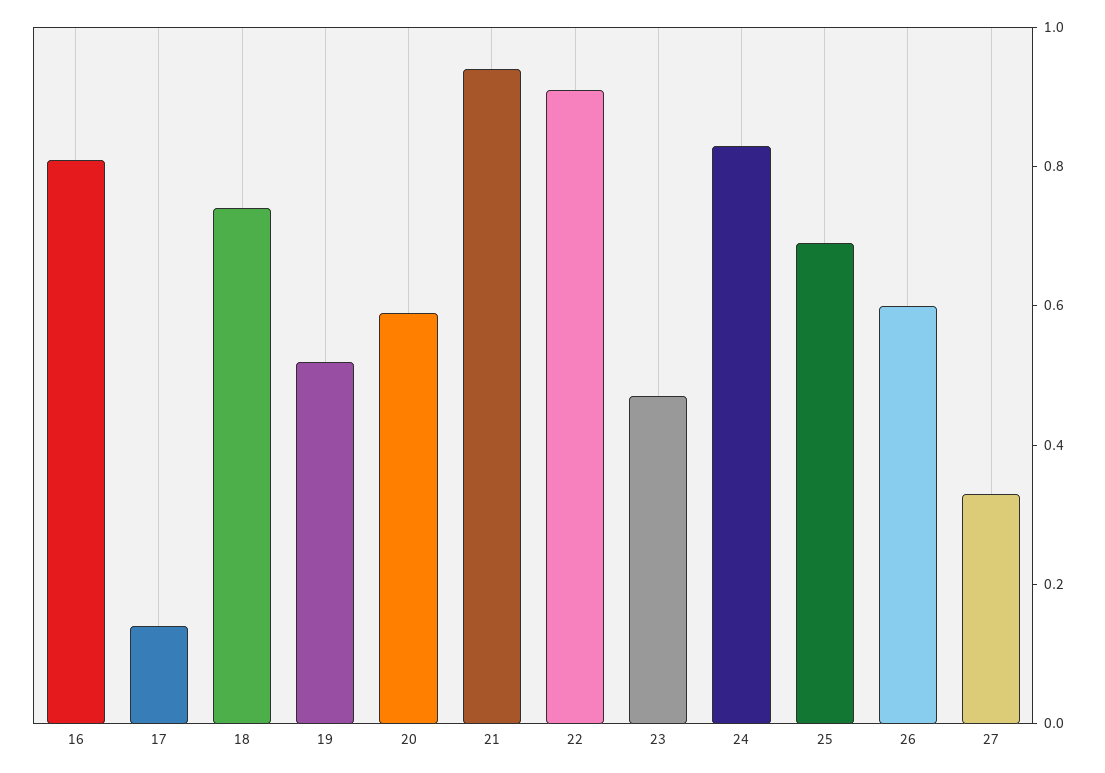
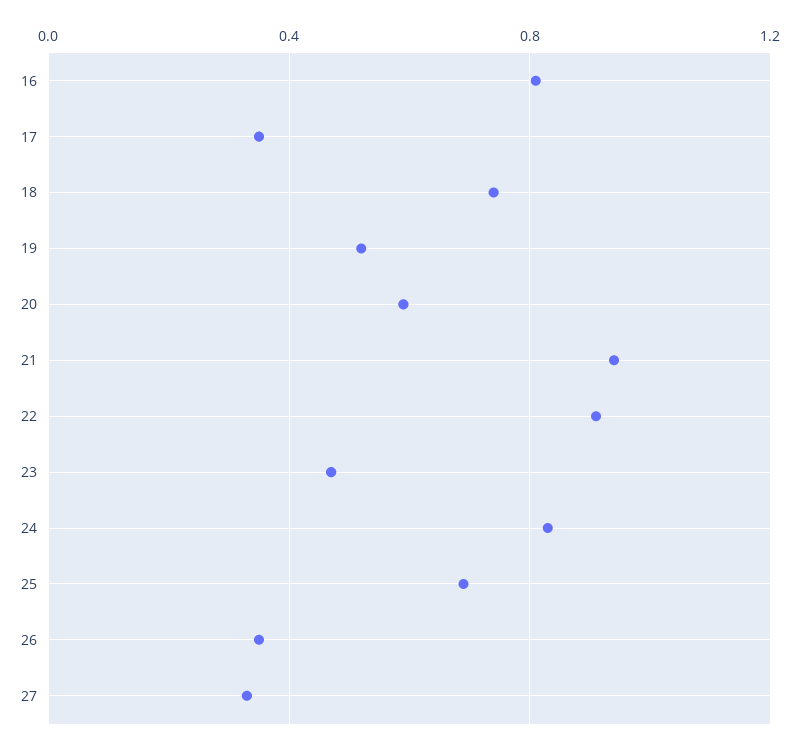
  {
    "16": 0.8,
-   "17": 0.15,
+   "17": 0.35,
    "18": 0.75,
    "19": 0.5,
    "20": 0.6,
    "21": 0.95,
    "22": 0.9,
    "23": 0.45,
    "24": 0.85,
    "25": 0.7,
-   "26": 0.6,
+   "26": 0.35,
    "27": 0.35
  }

